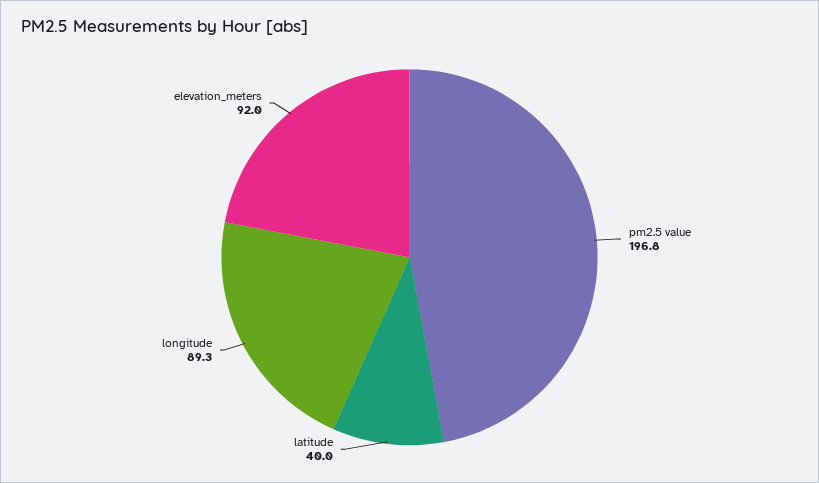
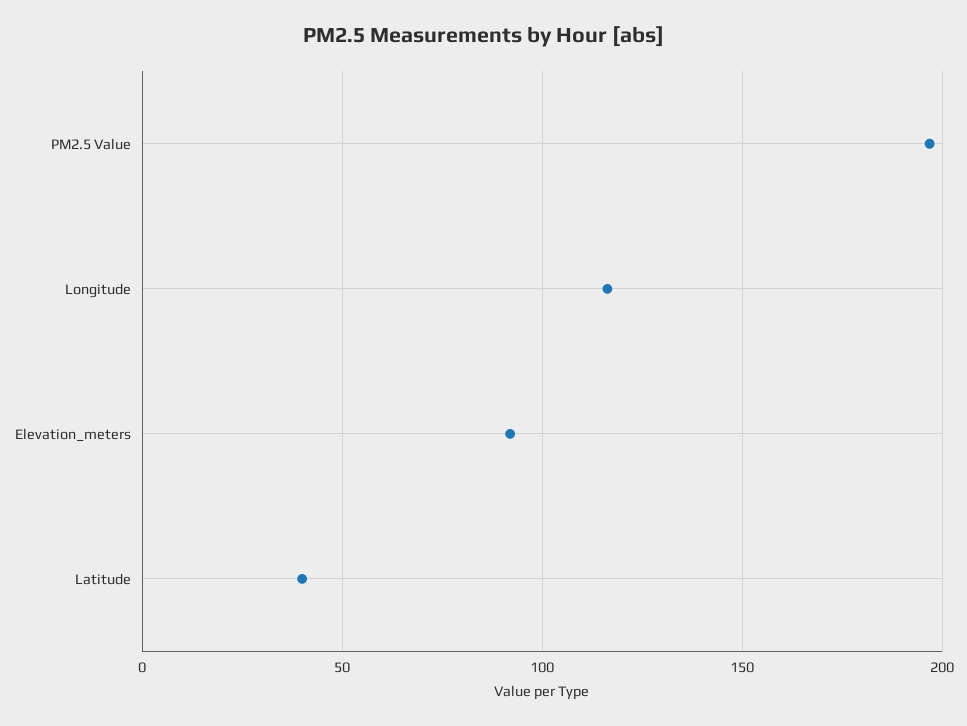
  {
    "pm2.5 value": 196.8,
    "latitude": 40,
-   "longitude": 89.3,
+   "longitude": 115,
    "elevation_meters": 92
  }

